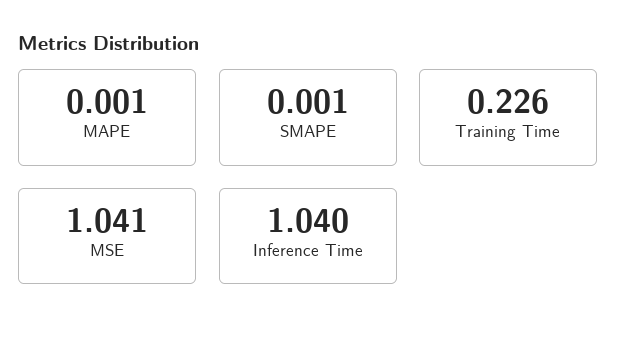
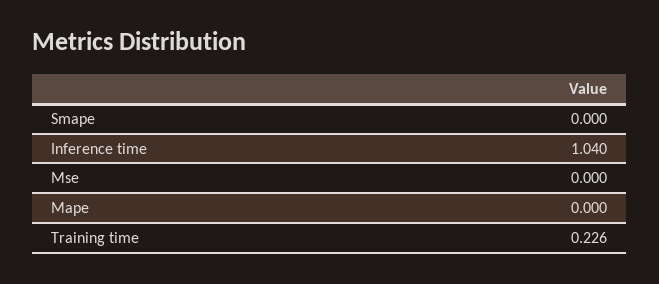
  {
-   "MAPE": 0.001,
+   "MAPE": 0,
-   "SMAPE": 0.001,
+   "SMAPE": 0,
    "Training Time": 0.226,
-   "MSE": 1.041,
+   "MSE": 0,
    "Inference Time": 1.04
  }

